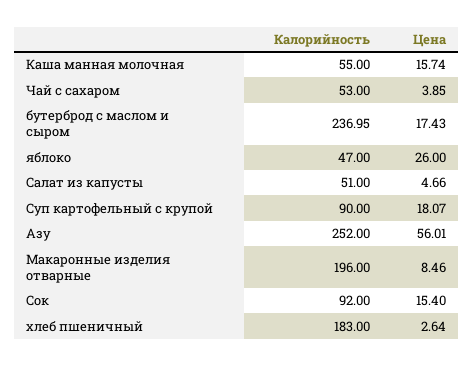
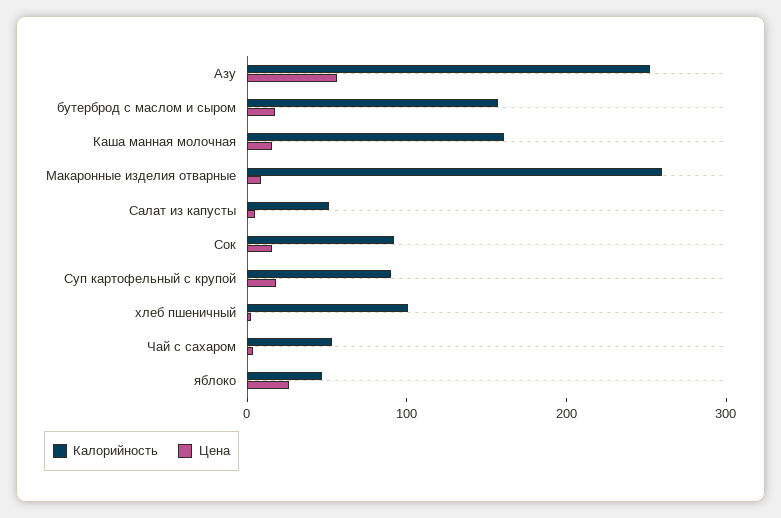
  {
    "Калорийность": {
-     "Каша манная молочная": 55,
+     "Каша манная молочная": 160,
      "Чай с сахаром": 53,
-     "бутерброд с маслом и сыром": 236.95,
+     "бутерброд с маслом и сыром": 160,
      "яблоко": 47,
      "Салат из капусты": 51,
      "Суп картофельный с крупой": 90,
      "Азу": 252,
-     "Макаронные изделия отварные": 196,
+     "Макаронные изделия отварные": 260,
      "Сок": 92,
-     "хлеб пшеничный": 183
+     "хлеб пшеничный": 100
    },
    "Цена": {
      "Каша манная молочная": 15.74,
      "Чай с сахаром": 3.85,
      "бутерброд с маслом и сыром": 17.43,
      "яблоко": 26,
      "Салат из капусты": 4.66,
      "Суп картофельный с крупой": 18.07,
      "Азу": 56.01,
      "Макаронные изделия отварные": 8.46,
      "Сок": 15.4,
      "хлеб пшеничный": 2.64
    }
  }

